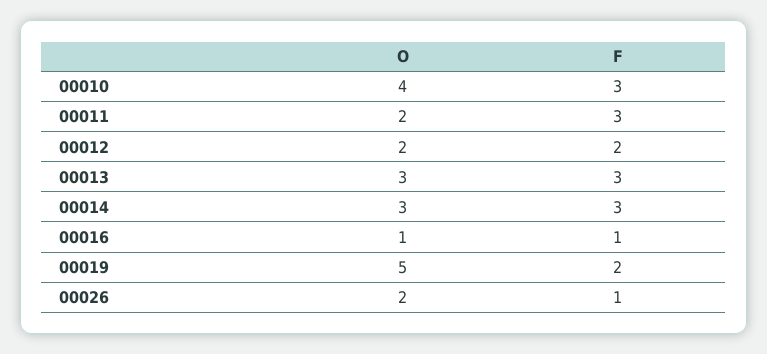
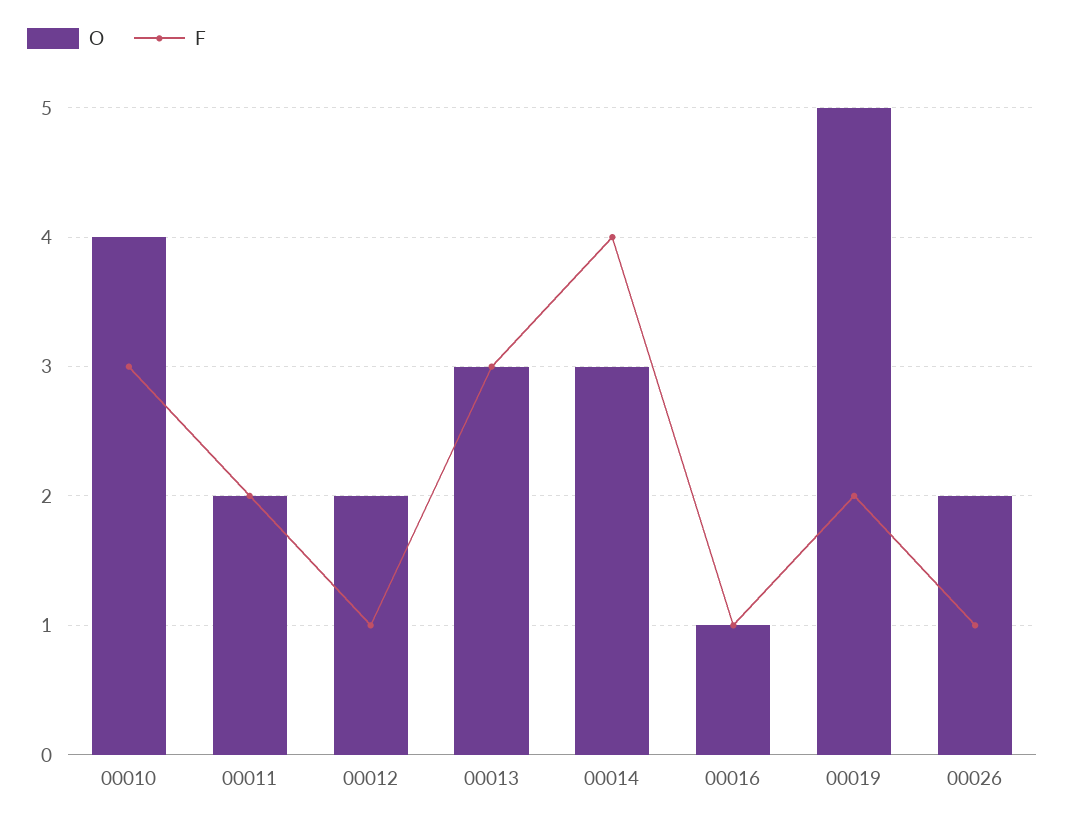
  {
    "O": {
      "00010": 4,
      "00011": 2,
      "00012": 2,
      "00013": 3,
      "00014": 3,
      "00016": 1,
      "00019": 5,
      "00026": 2
    },
    "F": {
      "00010": 3,
-     "00011": 3,
+     "00011": 2,
-     "00012": 2,
+     "00012": 1,
      "00013": 3,
-     "00014": 3,
+     "00014": 4,
      "00016": 1,
      "00019": 2,
      "00026": 1
    }
  }

